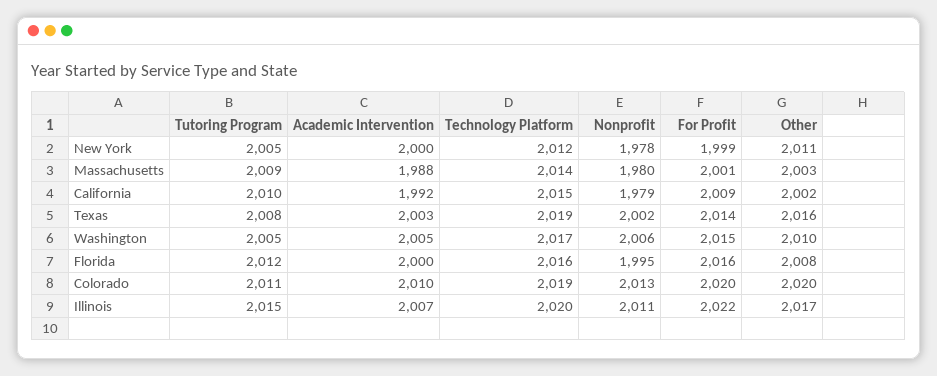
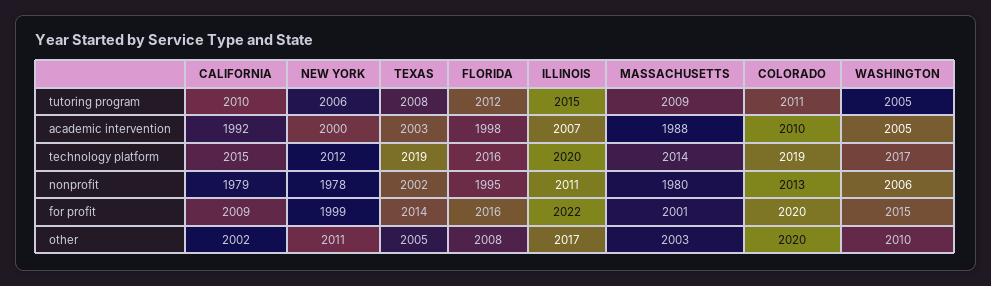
  {
    "Tutoring Program": {
-     "New York": 2005,
+     "New York": 2006,
      "Massachusetts": 2009,
      "California": 2010,
      "Texas": 2008,
      "Washington": 2005,
      "Florida": 2012,
      "Colorado": 2011,
      "Illinois": 2015
    },
    "Academic Intervention": {
      "New York": 2000,
      "Massachusetts": 1988,
      "California": 1992,
      "Texas": 2003,
      "Washington": 2005,
-     "Florida": 2000,
+     "Florida": 1998,
      "Colorado": 2010,
      "Illinois": 2007
    },
    "Technology Platform": {
      "New York": 2012,
      "Massachusetts": 2014,
      "California": 2015,
      "Texas": 2019,
      "Washington": 2017,
      "Florida": 2016,
      "Colorado": 2019,
      "Illinois": 2020
    },
    "Nonprofit": {
      "New York": 1978,
      "Massachusetts": 1980,
      "California": 1979,
      "Texas": 2002,
      "Washington": 2006,
      "Florida": 1995,
      "Colorado": 2013,
      "Illinois": 2011
    },
    "For Profit": {
      "New York": 1999,
      "Massachusetts": 2001,
      "California": 2009,
      "Texas": 2014,
      "Washington": 2015,
      "Florida": 2016,
      "Colorado": 2020,
      "Illinois": 2022
    },
    "Other": {
      "New York": 2011,
      "Massachusetts": 2003,
      "California": 2002,
-     "Texas": 2016,
+     "Texas": 2005,
      "Washington": 2010,
      "Florida": 2008,
      "Colorado": 2020,
      "Illinois": 2017
    }
  }

